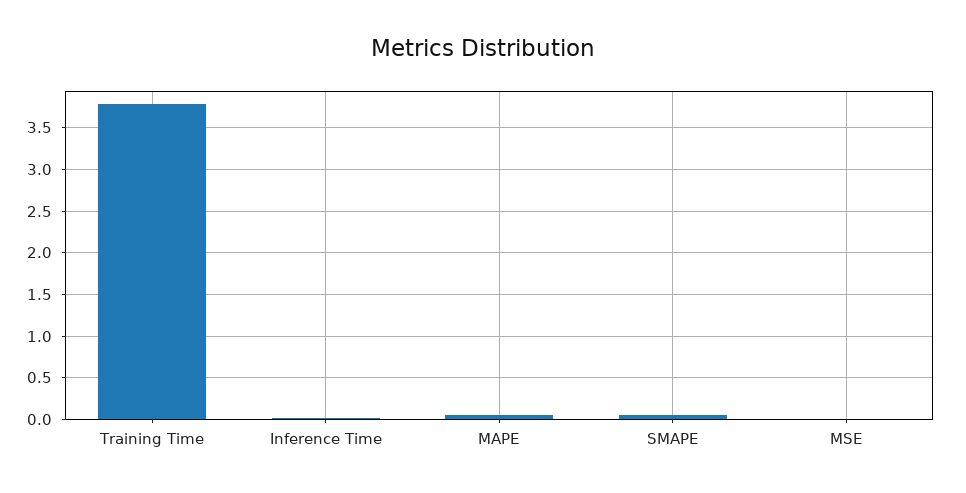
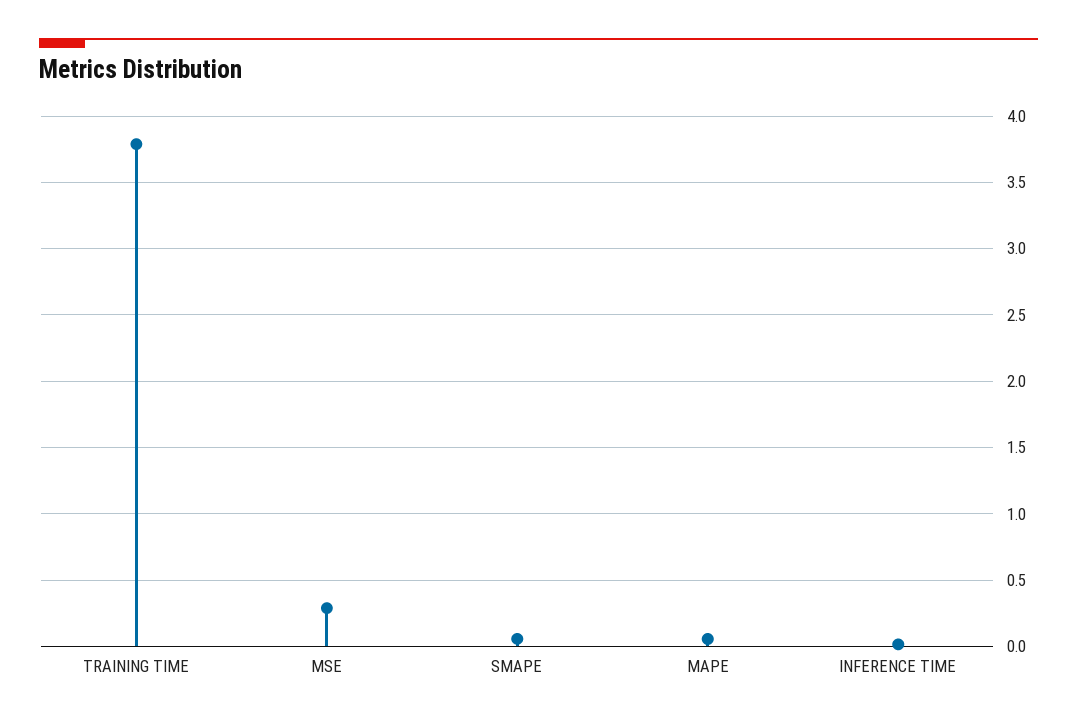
  {
    "Training Time": 3.8,
    "Inference Time": 0,
    "MAPE": 0.05,
    "SMAPE": 0.05,
-   "MSE": 0
+   "MSE": 0.3
  }

